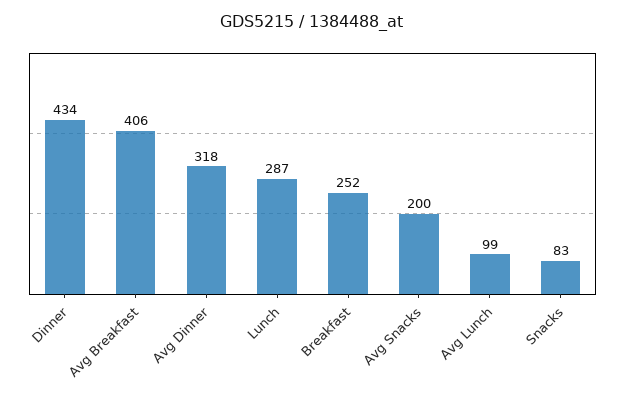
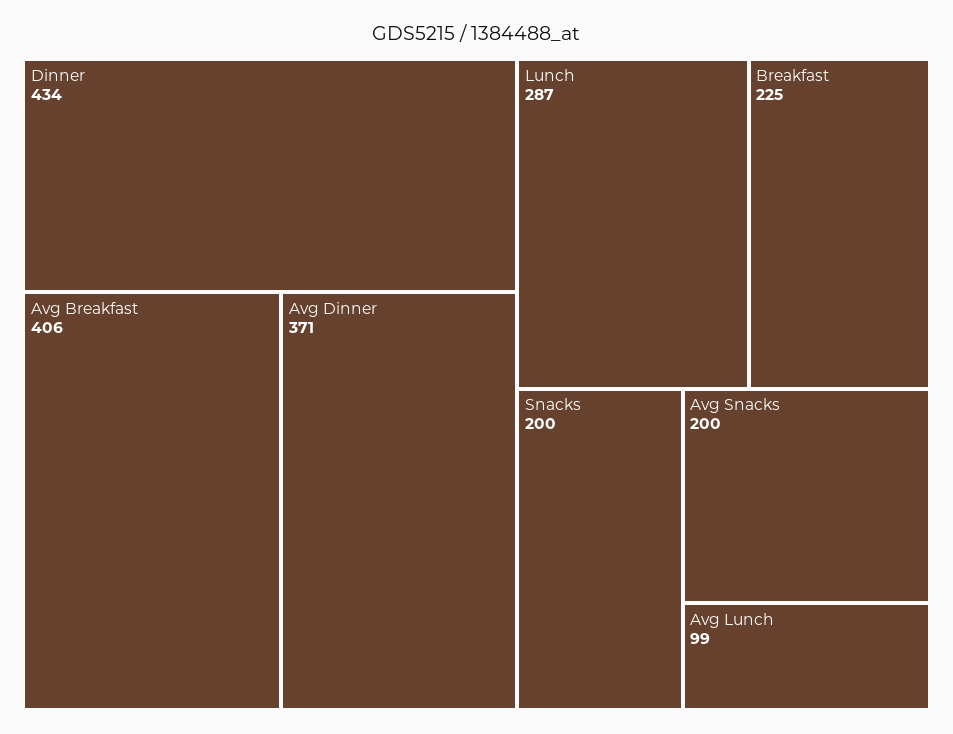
  {
    "Dinner": 434,
    "Avg Breakfast": 406,
-   "Avg Dinner": 318,
+   "Avg Dinner": 371,
    "Lunch": 287,
-   "Breakfast": 252,
+   "Breakfast": 225,
    "Avg Snacks": 200,
    "Avg Lunch": 99,
-   "Snacks": 83
+   "Snacks": 200
  }

